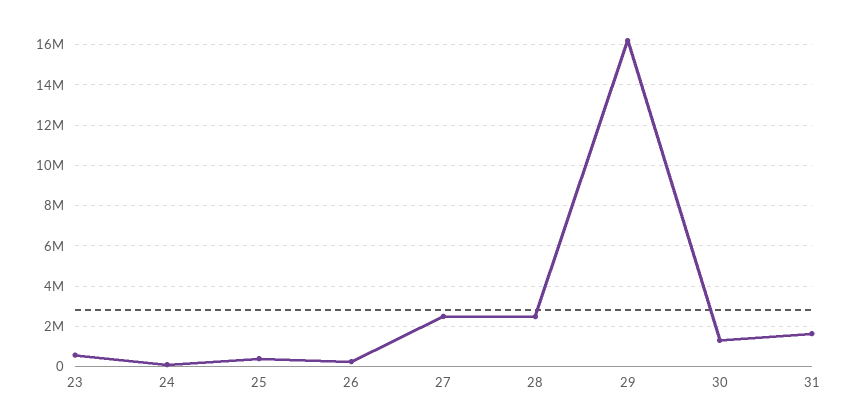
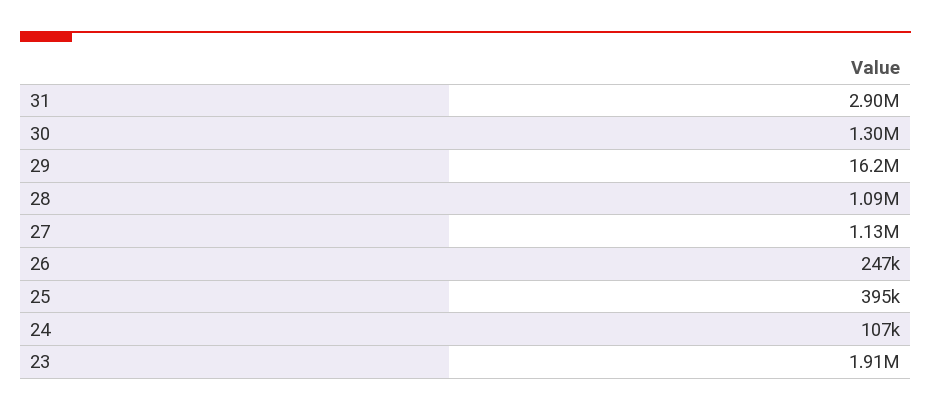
  {
-   "23": 500000,
+   "23": 1910000,
    "24": 107000,
    "25": 395000,
    "26": 247000,
-   "27": 2500000,
+   "27": 1130000,
-   "28": 2500000,
+   "28": 1090000,
    "29": 16200000,
    "30": 1300000,
-   "31": 1500000
+   "31": 2900000
  }

